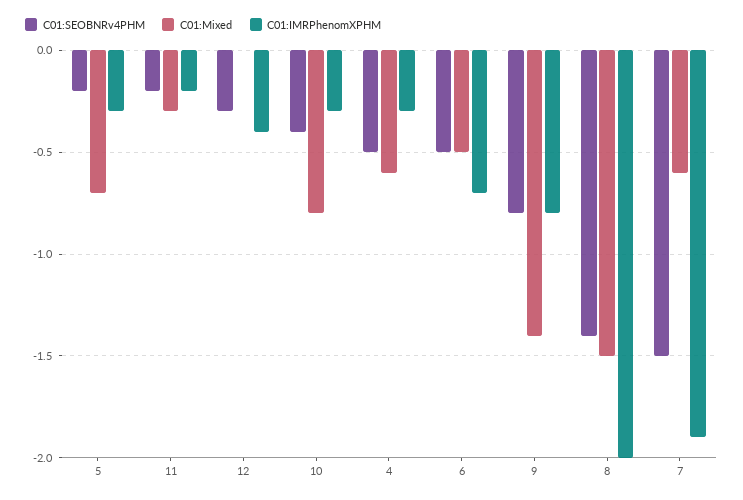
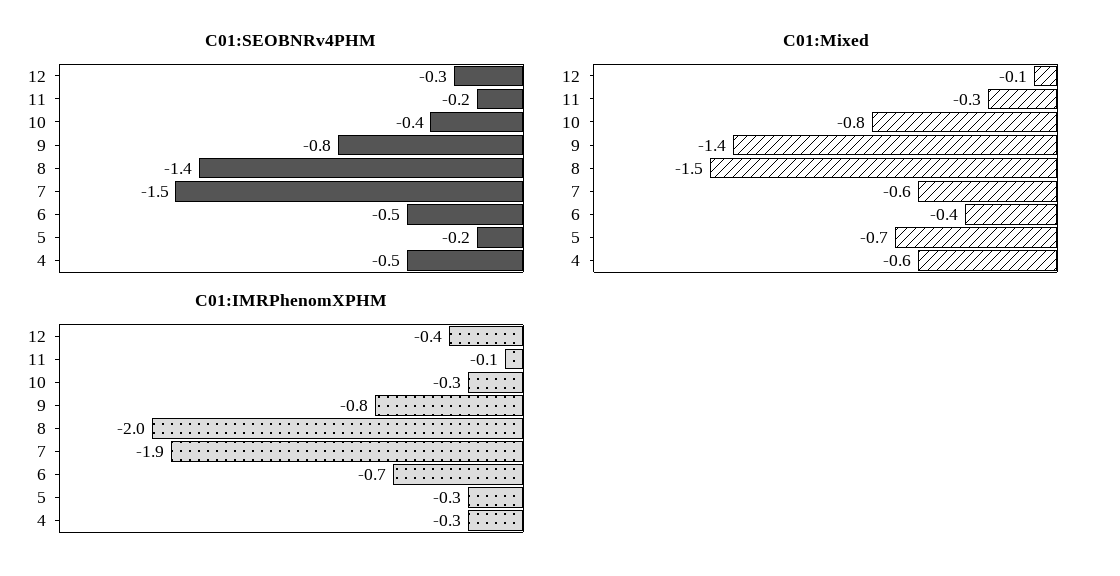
  {
    "C01:SEOBNRv4PHM": {
      "5": -0.2,
      "11": -0.2,
      "12": -0.3,
      "10": -0.4,
      "4": -0.5,
      "6": -0.5,
      "9": -0.8,
      "8": -1.4,
      "7": -1.5
    },
    "C01:Mixed": {
      "5": -0.7,
      "11": -0.3,
-     "12": 0,
+     "12": -0.1,
      "10": -0.8,
      "4": -0.6,
-     "6": -0.5,
+     "6": -0.4,
      "9": -1.4,
      "8": -1.5,
      "7": -0.6
    },
    "C01:IMRPhenomXPHM": {
      "5": -0.3,
-     "11": -0.2,
+     "11": -0.1,
      "12": -0.4,
      "10": -0.3,
      "4": -0.3,
      "6": -0.7,
      "9": -0.8,
      "8": -2,
      "7": -1.9
    }
  }

